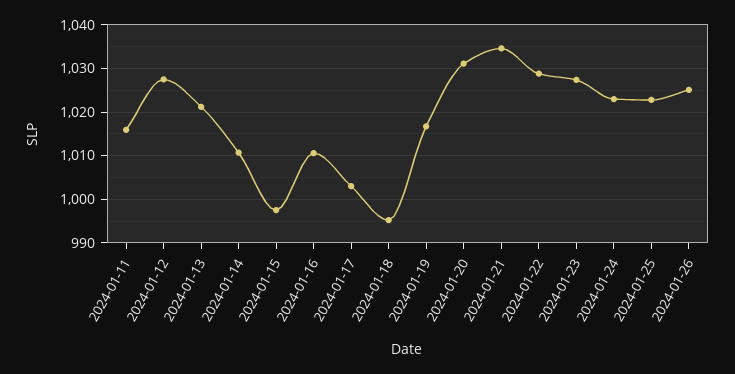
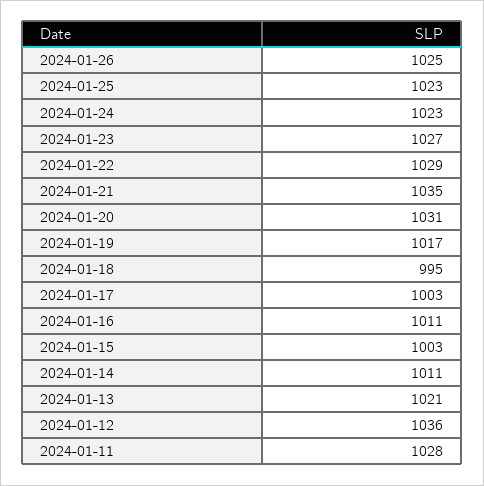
  {
-   "2024-01-11": 1016,
+   "2024-01-11": 1028,
-   "2024-01-12": 1028,
+   "2024-01-12": 1036,
    "2024-01-13": 1021,
    "2024-01-14": 1011,
-   "2024-01-15": 998,
+   "2024-01-15": 1003,
    "2024-01-16": 1011,
    "2024-01-17": 1003,
    "2024-01-18": 995,
    "2024-01-19": 1017,
    "2024-01-20": 1031,
    "2024-01-21": 1035,
    "2024-01-22": 1029,
    "2024-01-23": 1027,
    "2024-01-24": 1023,
    "2024-01-25": 1023,
    "2024-01-26": 1025
  }

